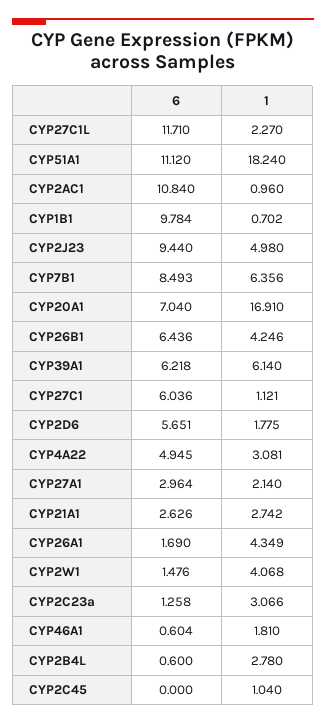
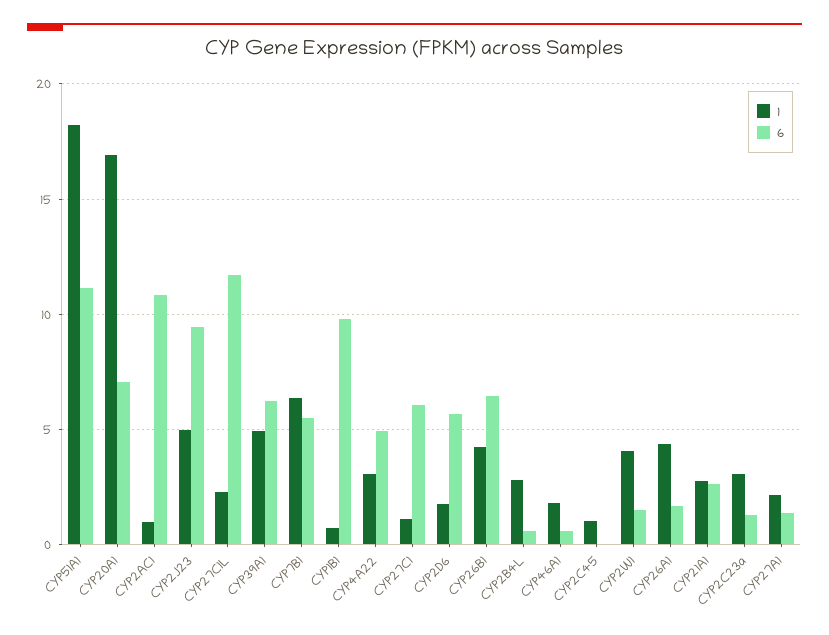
  {
    "6": {
      "CYP27C1L": 11.71,
      "CYP51A1": 11.12,
      "CYP2AC1": 10.84,
      "CYP1B1": 9.784,
      "CYP2J23": 9.44,
-     "CYP7B1": 8.493,
+     "CYP7B1": 5.5,
      "CYP20A1": 7.04,
      "CYP26B1": 6.436,
      "CYP39A1": 6.218,
      "CYP27C1": 6.036,
      "CYP2D6": 5.651,
      "CYP4A22": 4.945,
-     "CYP27A1": 2.964,
+     "CYP27A1": 1.5,
      "CYP21A1": 2.626,
      "CYP26A1": 1.69,
      "CYP2W1": 1.476,
      "CYP2C23a": 1.258,
      "CYP46A1": 0.604,
      "CYP2B4L": 0.6,
      "CYP2C45": 0
    },
    "1": {
      "CYP27C1L": 2.27,
      "CYP51A1": 18.24,
      "CYP2AC1": 0.96,
      "CYP1B1": 0.702,
      "CYP2J23": 4.98,
      "CYP7B1": 6.356,
      "CYP20A1": 16.91,
      "CYP26B1": 4.246,
-     "CYP39A1": 6.14,
+     "CYP39A1": 5,
      "CYP27C1": 1.121,
      "CYP2D6": 1.775,
      "CYP4A22": 3.081,
      "CYP27A1": 2.14,
      "CYP21A1": 2.742,
      "CYP26A1": 4.349,
      "CYP2W1": 4.068,
      "CYP2C23a": 3.066,
      "CYP46A1": 1.81,
      "CYP2B4L": 2.78,
      "CYP2C45": 1.04
    }
  }

